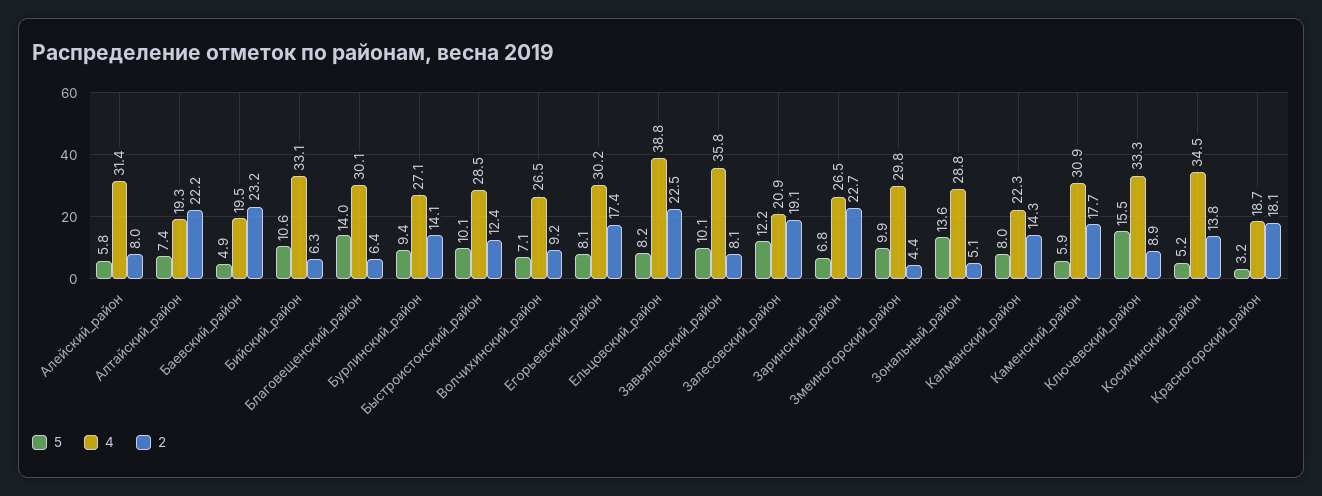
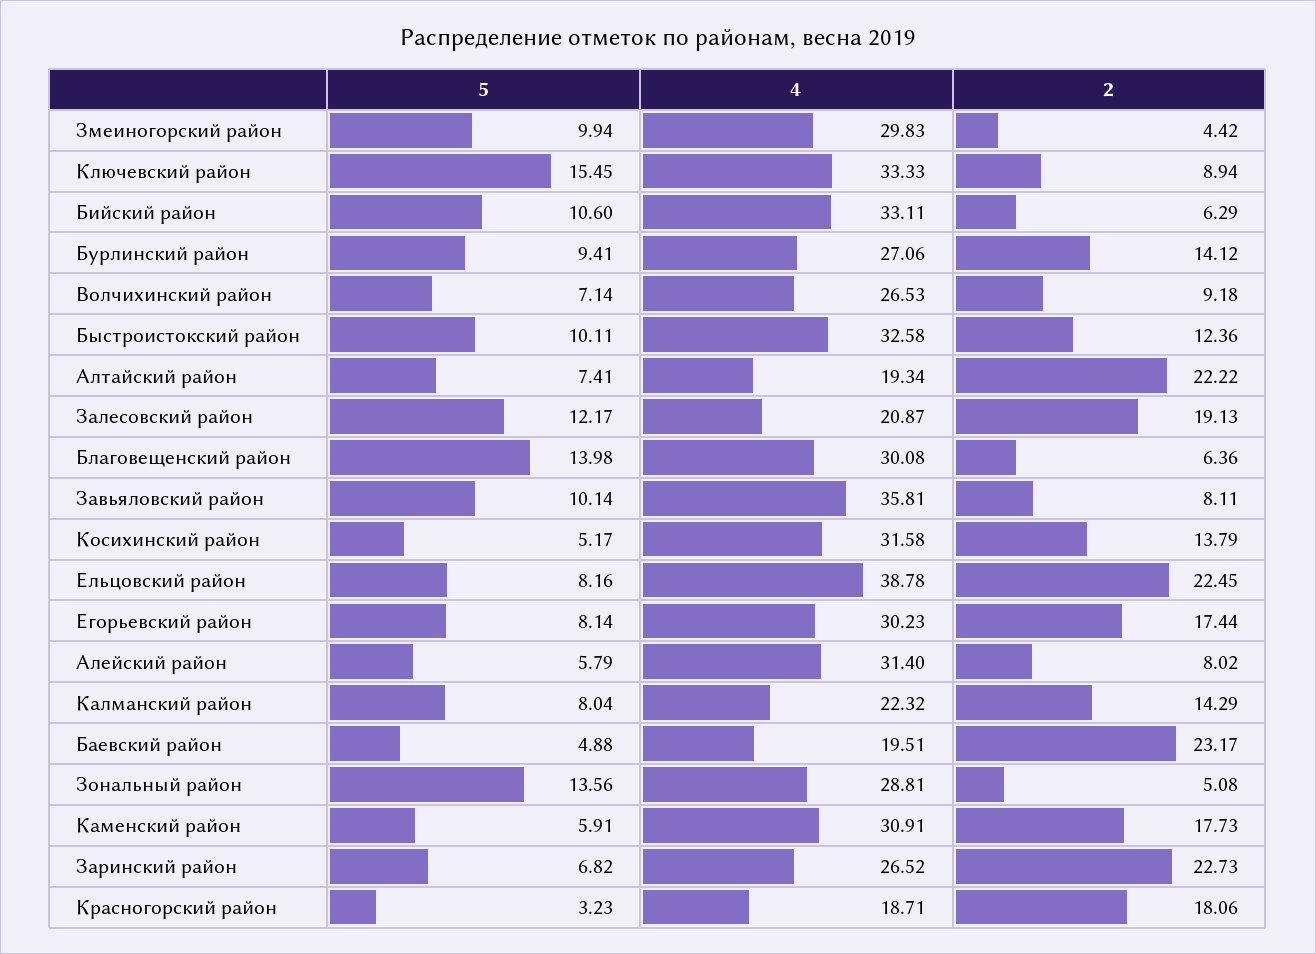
  {
    "5": {
      "Алейский_район": 5.79,
      "Алтайский_район": 7.41,
      "Баевский_район": 4.88,
      "Бийский_район": 10.6,
      "Благовещенский_район": 13.98,
      "Бурлинский_район": 9.41,
      "Быстроистокский_район": 10.11,
      "Волчихинский_район": 7.14,
      "Егорьевский_район": 8.14,
      "Ельцовский_район": 8.16,
      "Завьяловский_район": 10.14,
      "Залесовский_район": 12.17,
      "Заринский_район": 6.82,
      "Змеиногорский_район": 9.94,
      "Зональный_район": 13.56,
      "Калманский_район": 8.04,
      "Каменский_район": 5.91,
      "Ключевский_район": 15.45,
      "Косихинский_район": 5.17,
      "Красногорский_район": 3.23
    },
    "4": {
      "Алейский_район": 31.4,
      "Алтайский_район": 19.34,
      "Баевский_район": 19.51,
      "Бийский_район": 33.11,
      "Благовещенский_район": 30.08,
      "Бурлинский_район": 27.06,
-     "Быстроистокский_район": 28.5,
+     "Быстроистокский_район": 32.58,
      "Волчихинский_район": 26.53,
      "Егорьевский_район": 30.23,
      "Ельцовский_район": 38.78,
      "Завьяловский_район": 35.81,
      "Залесовский_район": 20.87,
      "Заринский_район": 26.52,
      "Змеиногорский_район": 29.83,
      "Зональный_район": 28.81,
      "Калманский_район": 22.32,
      "Каменский_район": 30.91,
      "Ключевский_район": 33.33,
-     "Косихинский_район": 34.5,
+     "Косихинский_район": 31.58,
      "Красногорский_район": 18.71
    },
    "2": {
      "Алейский_район": 8.02,
      "Алтайский_район": 22.22,
      "Баевский_район": 23.17,
      "Бийский_район": 6.29,
      "Благовещенский_район": 6.36,
      "Бурлинский_район": 14.12,
      "Быстроистокский_район": 12.36,
      "Волчихинский_район": 9.18,
      "Егорьевский_район": 17.44,
      "Ельцовский_район": 22.45,
      "Завьяловский_район": 8.11,
      "Залесовский_район": 19.13,
      "Заринский_район": 22.73,
      "Змеиногорский_район": 4.42,
      "Зональный_район": 5.08,
      "Калманский_район": 14.29,
      "Каменский_район": 17.73,
      "Ключевский_район": 8.94,
      "Косихинский_район": 13.79,
      "Красногорский_район": 18.06
    }
  }

